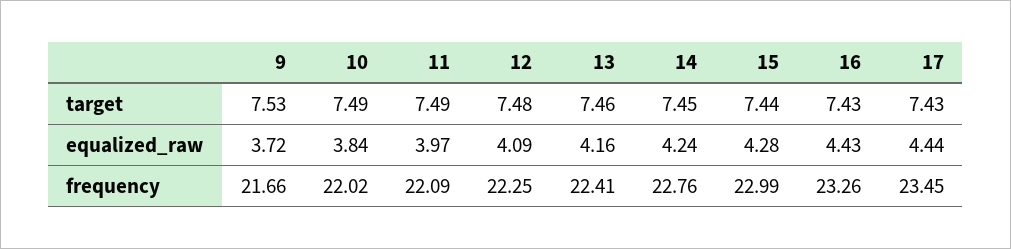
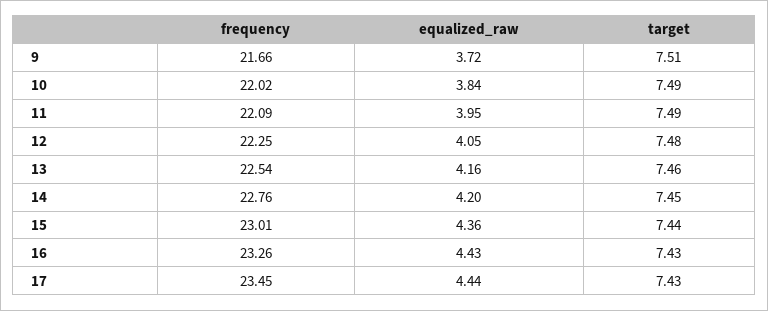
  {
    "9": {
-     "target": 7.53,
+     "target": 7.51,
      "equalized_raw": 3.72,
      "frequency": 21.66
    },
    "10": {
      "target": 7.49,
      "equalized_raw": 3.84,
      "frequency": 22.02
    },
    "11": {
      "target": 7.49,
-     "equalized_raw": 3.97,
+     "equalized_raw": 3.95,
      "frequency": 22.09
    },
    "12": {
      "target": 7.48,
-     "equalized_raw": 4.09,
+     "equalized_raw": 4.05,
      "frequency": 22.25
    },
    "13": {
      "target": 7.46,
      "equalized_raw": 4.16,
-     "frequency": 22.41
+     "frequency": 22.54
    },
    "14": {
      "target": 7.45,
-     "equalized_raw": 4.24,
+     "equalized_raw": 4.2,
      "frequency": 22.76
    },
    "15": {
      "target": 7.44,
-     "equalized_raw": 4.28,
+     "equalized_raw": 4.36,
-     "frequency": 22.99
+     "frequency": 23.01
    },
    "16": {
      "target": 7.43,
      "equalized_raw": 4.43,
      "frequency": 23.26
    },
    "17": {
      "target": 7.43,
      "equalized_raw": 4.44,
      "frequency": 23.45
    }
  }

